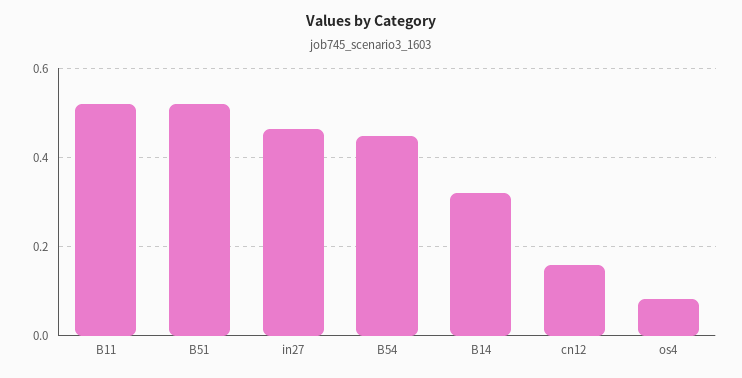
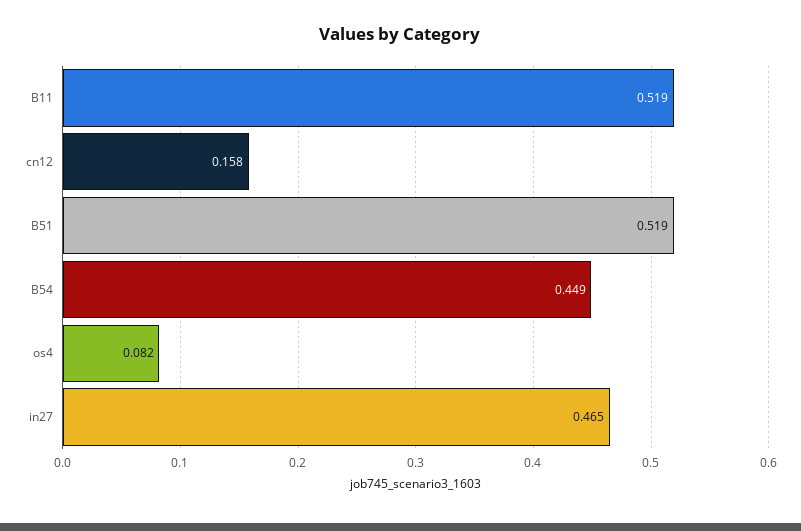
  {
    "B11": 0.519,
    "B51": 0.519,
    "in27": 0.465,
    "B54": 0.449,
-   "B14": 0.32,
    "cn12": 0.158,
    "os4": 0.082
  }

